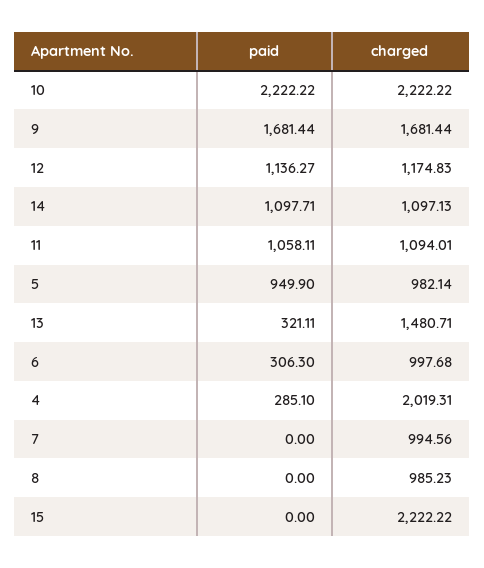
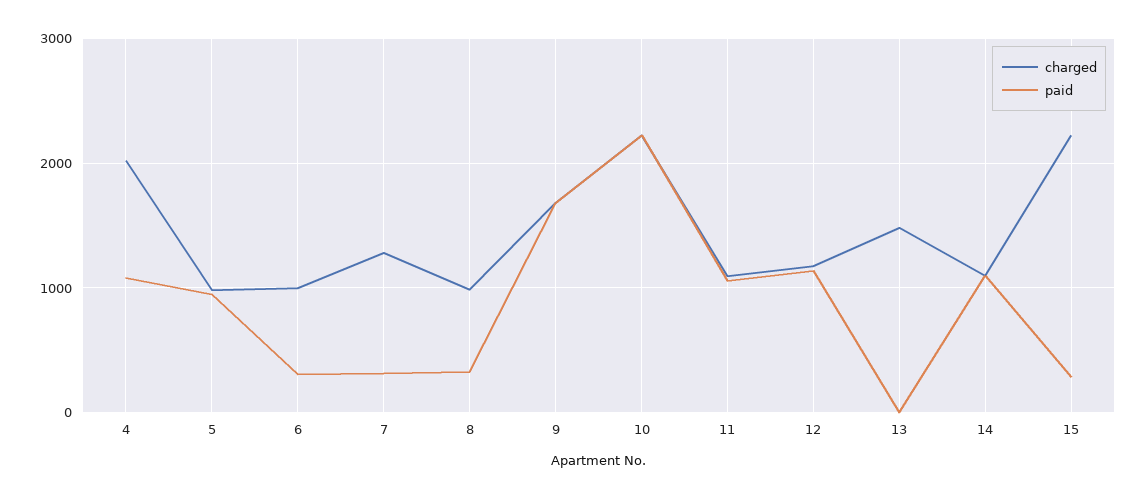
  {
    "paid": {
      "10": 2222.22,
      "9": 1681.44,
      "12": 1136.27,
      "14": 1097.71,
      "11": 1058.11,
      "5": 949.9,
-     "13": 321.11,
+     "13": 0,
      "6": 306.3,
-     "4": 285.1,
+     "4": 1100,
-     "7": 0,
+     "7": 300,
-     "8": 0,
+     "8": 300,
-     "15": 0
+     "15": 300
    },
    "charged": {
      "10": 2222.22,
      "9": 1681.44,
      "12": 1174.83,
      "14": 1097.13,
      "11": 1094.01,
      "5": 982.14,
      "13": 1480.71,
      "6": 997.68,
      "4": 2019.31,
-     "7": 994.56,
+     "7": 1300,
      "8": 985.23,
      "15": 2222.22
    }
  }

